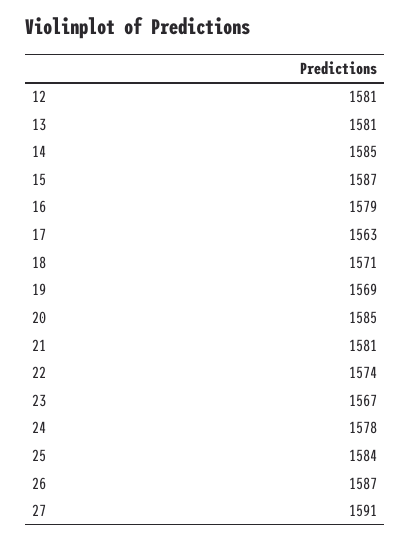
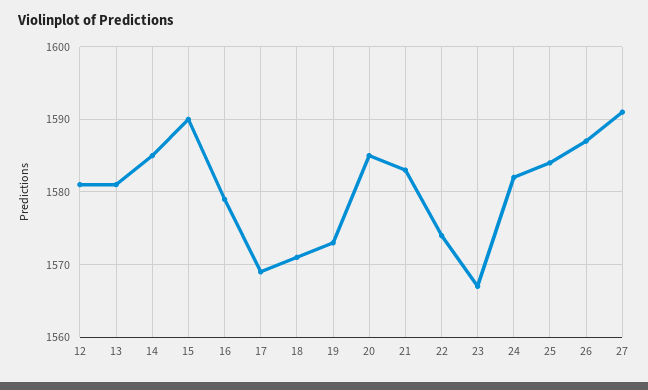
  {
    "12": 1581,
    "13": 1581,
    "14": 1585,
-   "15": 1587,
+   "15": 1590,
    "16": 1579,
-   "17": 1563,
+   "17": 1569,
    "18": 1571,
-   "19": 1569,
+   "19": 1573,
    "20": 1585,
-   "21": 1581,
+   "21": 1583,
    "22": 1574,
    "23": 1567,
-   "24": 1578,
+   "24": 1582,
    "25": 1584,
    "26": 1587,
    "27": 1591
  }

